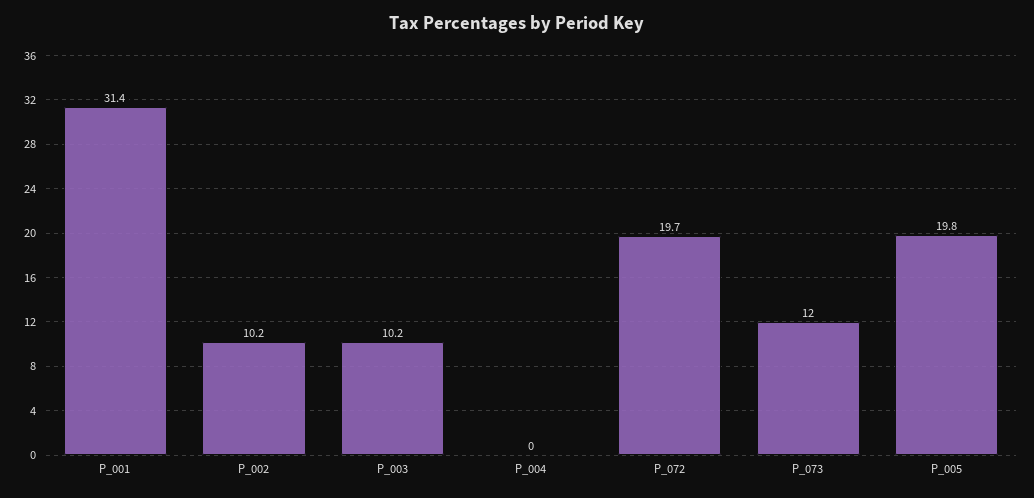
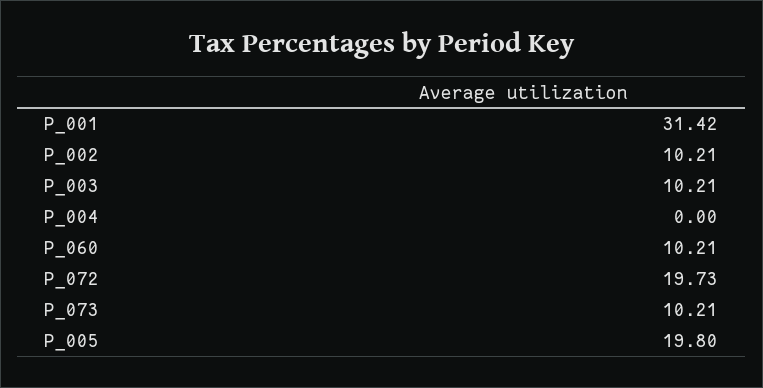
  {
    "P_001": 31.42,
    "P_002": 10.21,
    "P_003": 10.21,
    "P_004": 0,
    "P_072": 19.73,
-   "P_073": 12,
+   "P_073": 10.21,
-   "P_005": 19.8
+   "P_005": 19.8,
+   "P_060": 10.21
  }

